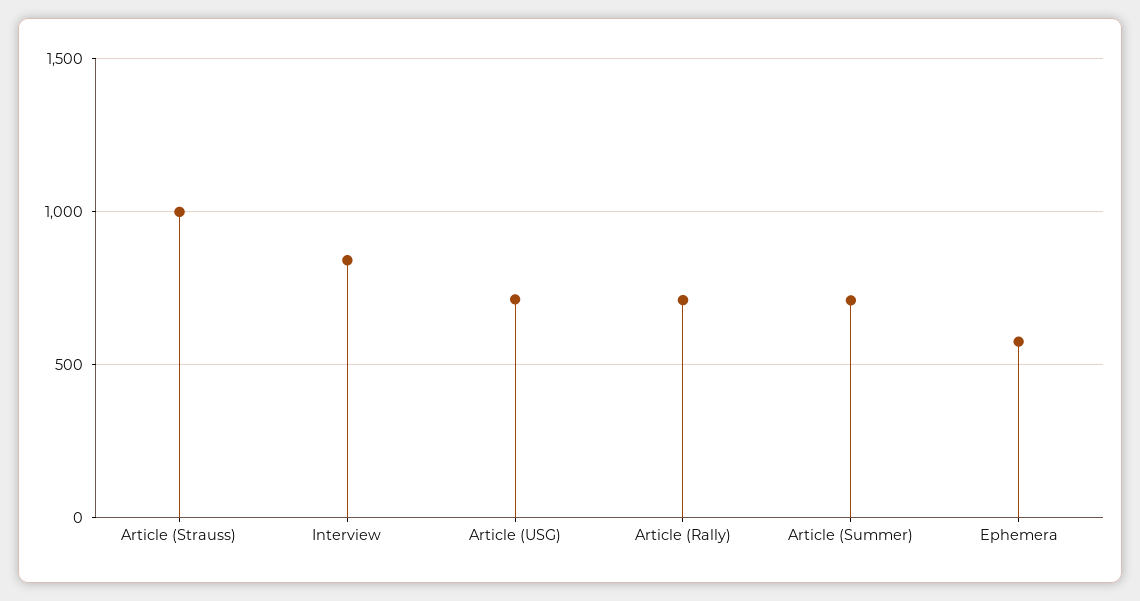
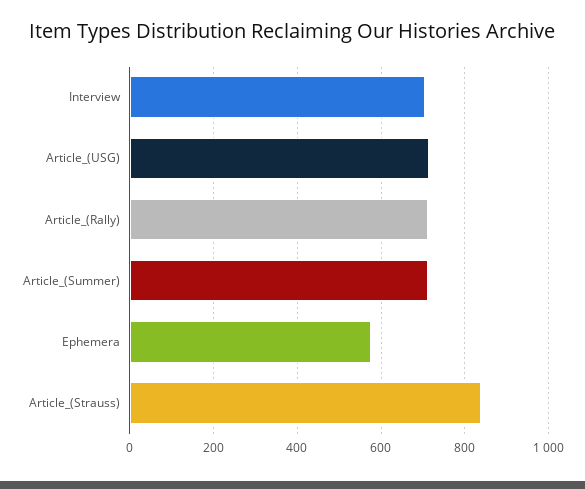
  {
-   "Article (Strauss)": 1000,
+   "Article (Strauss)": 840,
-   "Interview": 850,
+   "Interview": 700,
    "Article (USG)": 720,
    "Article (Rally)": 720,
    "Article (Summer)": 720,
    "Ephemera": 580
  }

